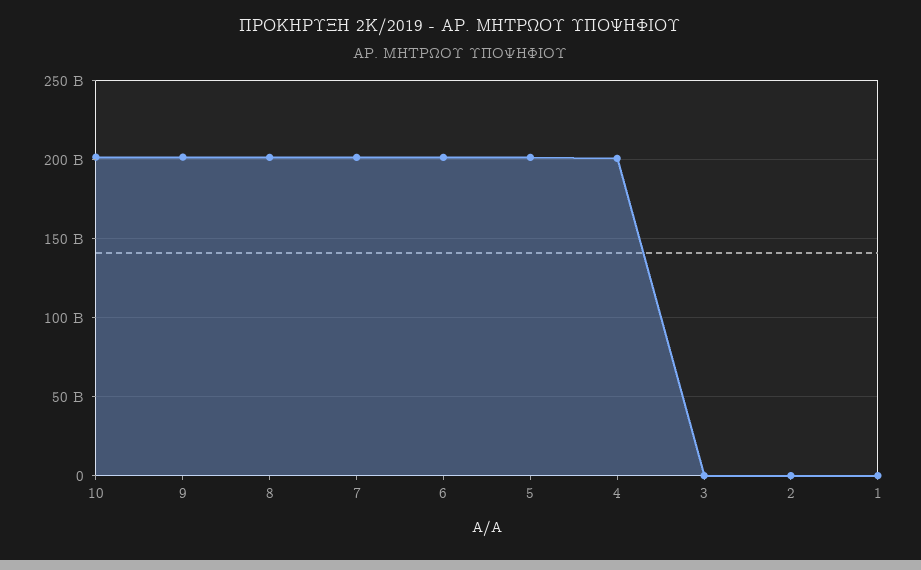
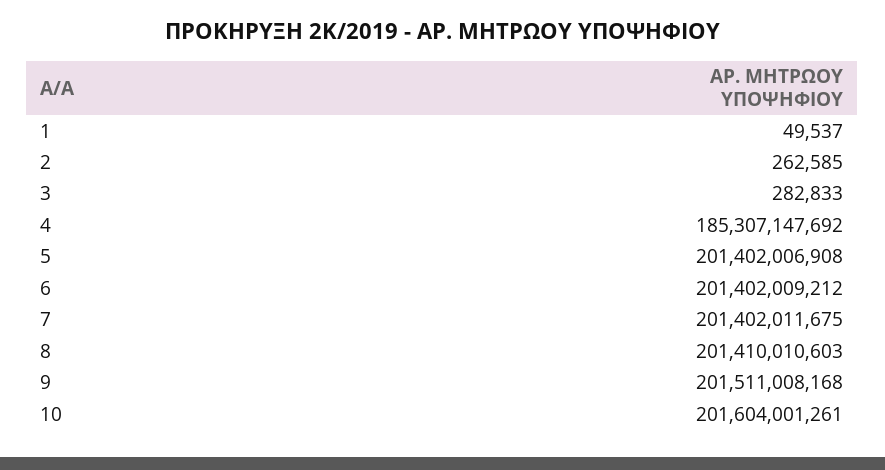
  {
    "10": 201604001261,
    "9": 201511008168,
    "8": 201410010603,
    "7": 201402011675,
    "6": 201402009212,
    "5": 201402006908,
-   "4": 200000000000,
+   "4": 185307147692,
    "3": 282833,
    "2": 262585,
    "1": 49537
  }

